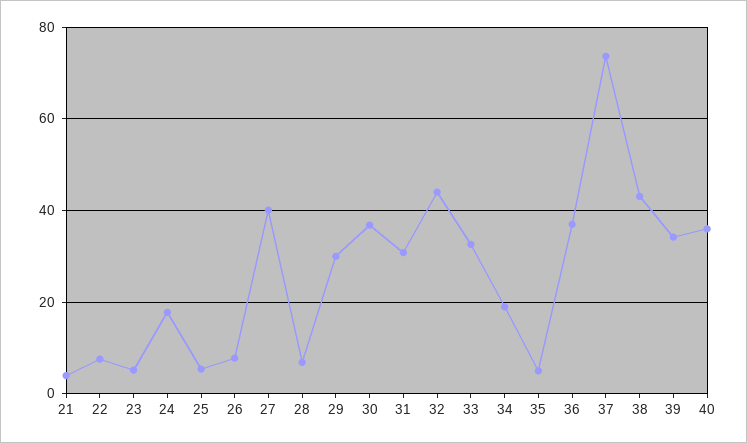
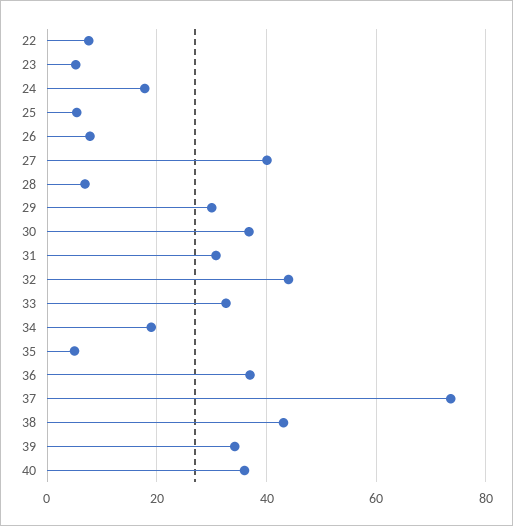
  {
-   "21": 4,
    "22": 8,
    "23": 6,
    "24": 18,
    "25": 6,
    "26": 8,
    "27": 40,
    "28": 6,
    "29": 30,
    "30": 36,
    "31": 30,
    "32": 44,
    "33": 32,
    "34": 20,
    "35": 6,
    "36": 38,
    "37": 74,
    "38": 44,
    "39": 34,
    "40": 36
  }

